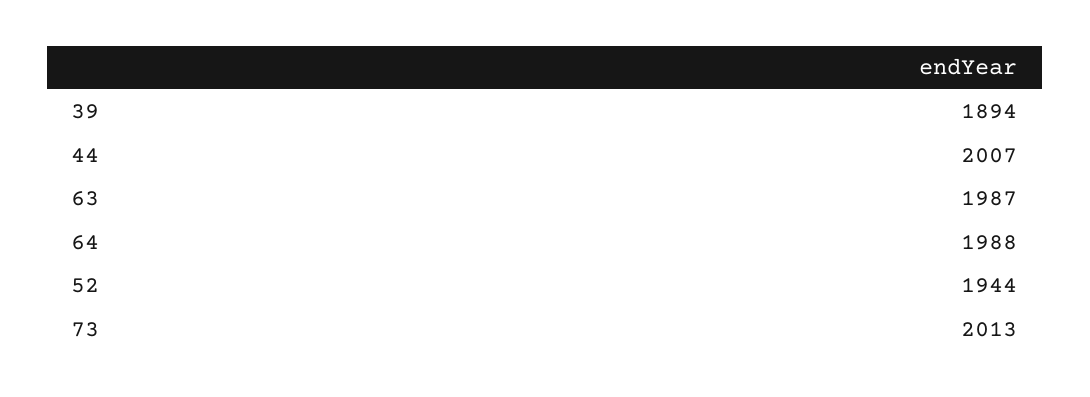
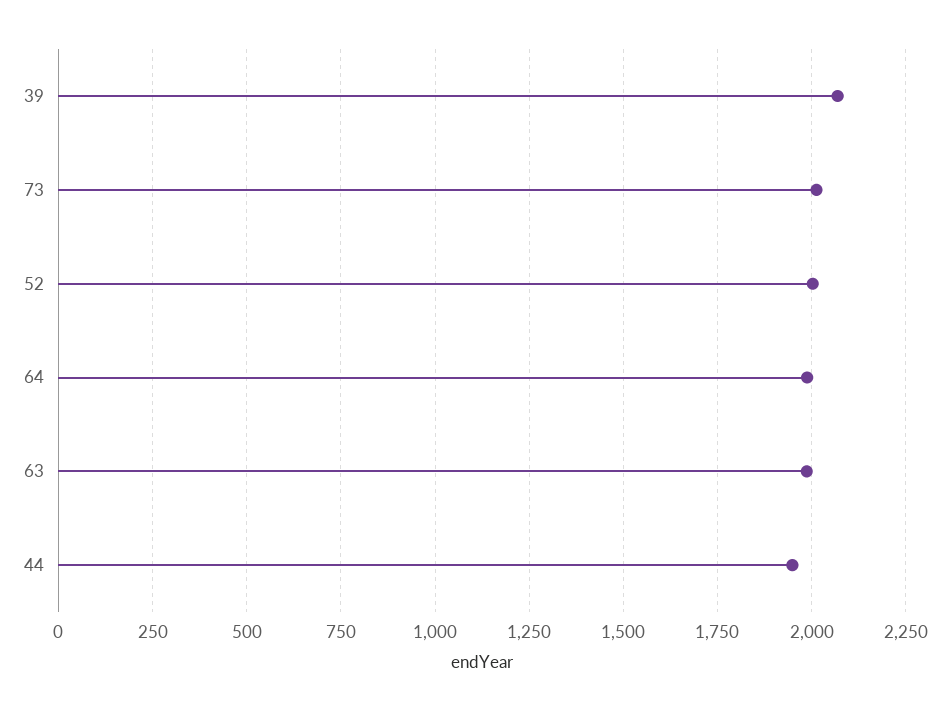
  {
-   "39": 1894,
+   "39": 2075,
-   "44": 2007,
+   "44": 1950,
    "63": 1987,
    "64": 1988,
-   "52": 1944,
+   "52": 2000,
    "73": 2013
  }

